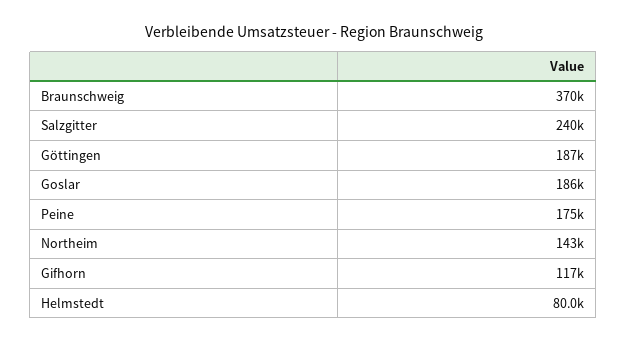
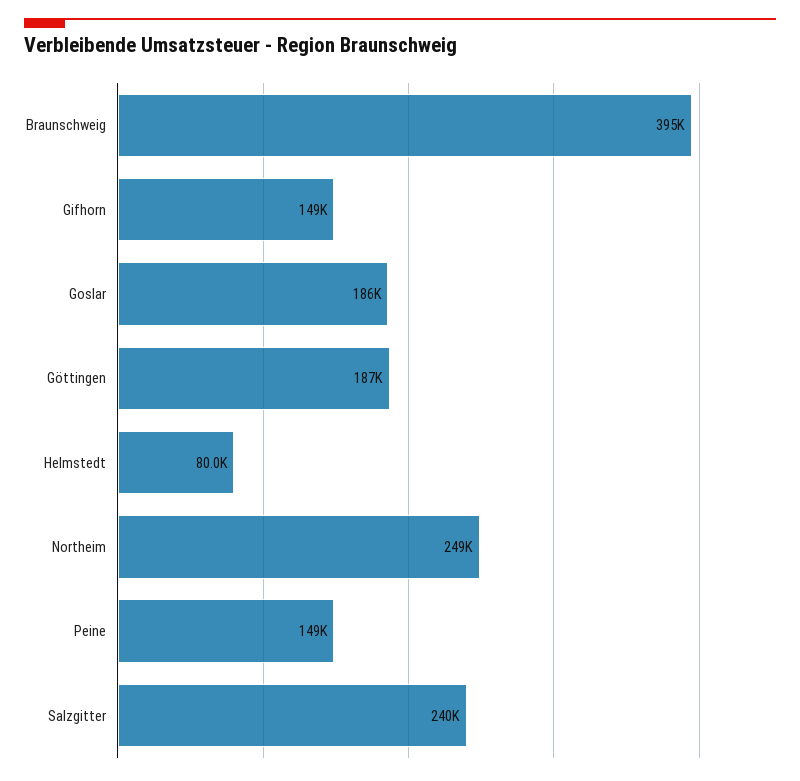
  {
-   "Braunschweig": 370000,
+   "Braunschweig": 395000,
    "Salzgitter": 240000,
    "Göttingen": 187000,
    "Goslar": 186000,
-   "Peine": 175000,
+   "Peine": 149000,
-   "Northeim": 143000,
+   "Northeim": 249000,
-   "Gifhorn": 117000,
+   "Gifhorn": 149000,
    "Helmstedt": 80000
  }

